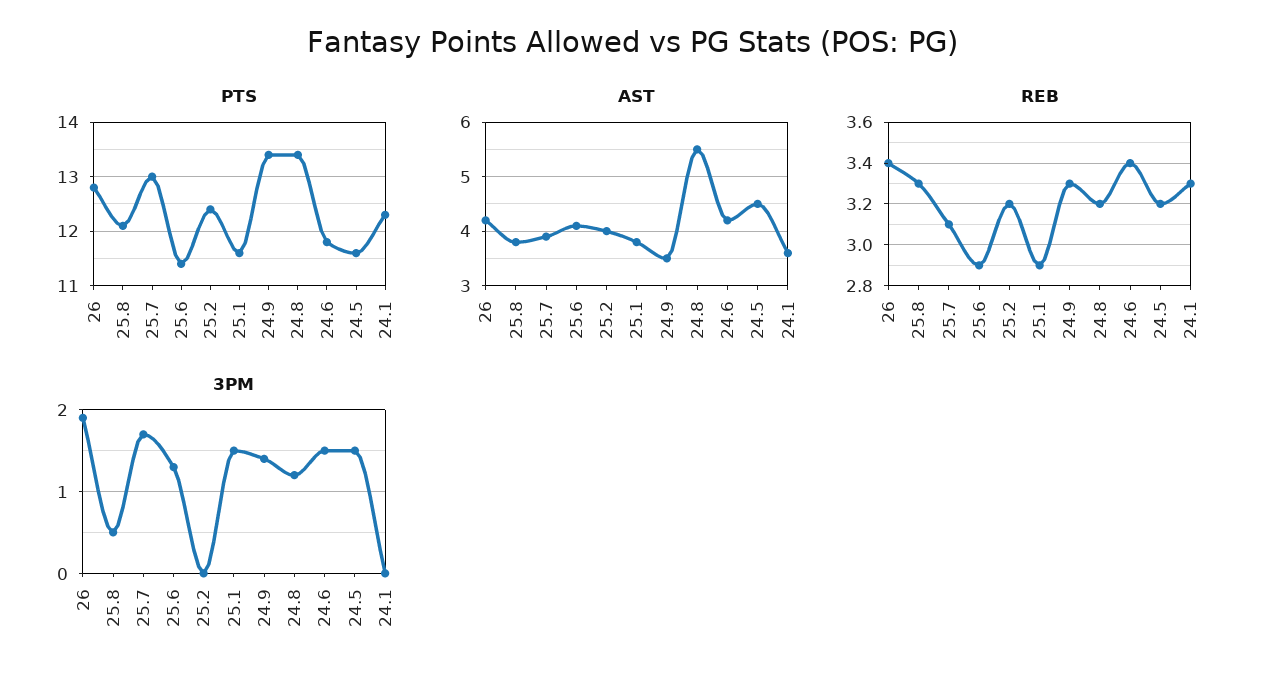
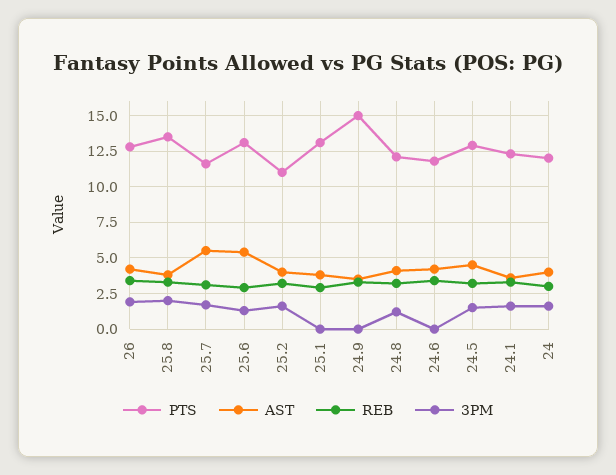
  {
    "PTS": {
      "26": 13,
-     "25.8": 12,
+     "25.8": 13.5,
-     "25.7": 13,
+     "25.7": 11.5,
-     "25.6": 11.5,
+     "25.6": 13,
-     "25.2": 12.5,
+     "25.2": 11,
-     "25.1": 11.5,
+     "25.1": 13,
-     "24.9": 13.5,
+     "24.9": 15,
-     "24.8": 13.5,
+     "24.8": 12,
      "24.6": 12,
-     "24.5": 11.5,
+     "24.5": 13,
-     "24.1": 12.5
+     "24.1": 12.5,
+     "24": 12
    },
    "AST": {
      "26": 4,
      "25.8": 4,
-     "25.7": 4,
+     "25.7": 5.5,
-     "25.6": 4,
+     "25.6": 5.5,
      "25.2": 4,
      "25.1": 4,
      "24.9": 3.5,
-     "24.8": 5.5,
+     "24.8": 4,
      "24.6": 4,
      "24.5": 4.5,
-     "24.1": 3.5
+     "24.1": 3.5,
+     "24": 4
    },
    "REB": {
      "26": 3.4,
      "25.8": 3.3,
      "25.7": 3.1,
      "25.6": 2.9,
      "25.2": 3.2,
      "25.1": 2.9,
      "24.9": 3.3,
      "24.8": 3.2,
      "24.6": 3.4,
      "24.5": 3.2,
-     "24.1": 3.3
+     "24.1": 3.3,
+     "24": 3
    },
    "3PM": {
      "26": 1.9,
-     "25.8": 0.5,
+     "25.8": 2,
      "25.7": 1.7,
      "25.6": 1.3,
-     "25.2": 0,
+     "25.2": 1.5,
-     "25.1": 1.5,
+     "25.1": 0,
-     "24.9": 1.4,
+     "24.9": 0,
      "24.8": 1.2,
-     "24.6": 1.5,
+     "24.6": 0,
      "24.5": 1.5,
-     "24.1": 0
+     "24.1": 1.5,
+     "24": 1.5
    }
  }

